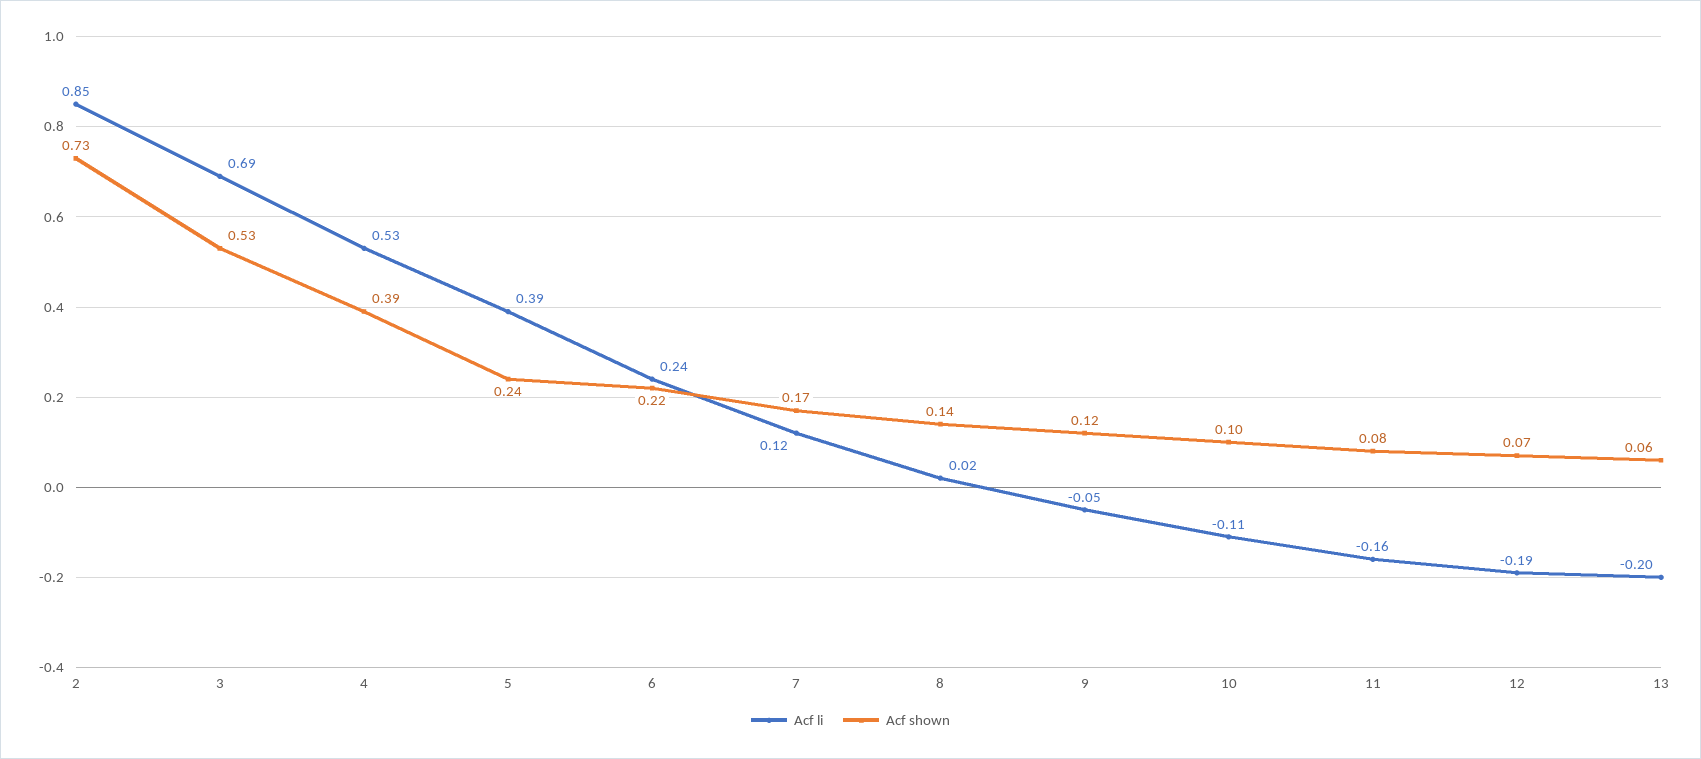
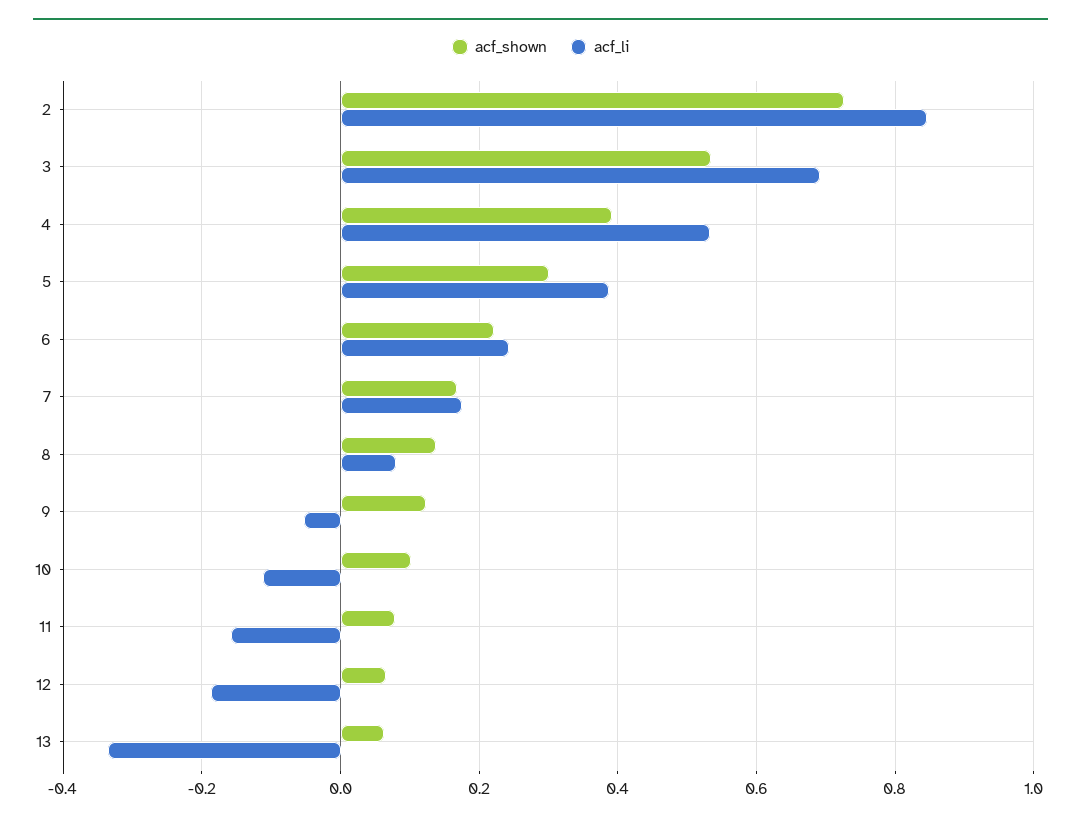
  {
    "Acf li": {
      "2": 0.85,
      "3": 0.69,
      "4": 0.53,
      "5": 0.39,
      "6": 0.24,
-     "7": 0.12,
+     "7": 0.18,
-     "8": 0.02,
+     "8": 0.08,
      "9": -0.05,
      "10": -0.11,
      "11": -0.16,
      "12": -0.19,
-     "13": -0.2
+     "13": -0.34
    },
    "Acf shown": {
      "2": 0.73,
      "3": 0.53,
      "4": 0.39,
-     "5": 0.24,
+     "5": 0.3,
      "6": 0.22,
      "7": 0.17,
      "8": 0.14,
      "9": 0.12,
      "10": 0.1,
      "11": 0.08,
      "12": 0.07,
      "13": 0.06
    }
  }

